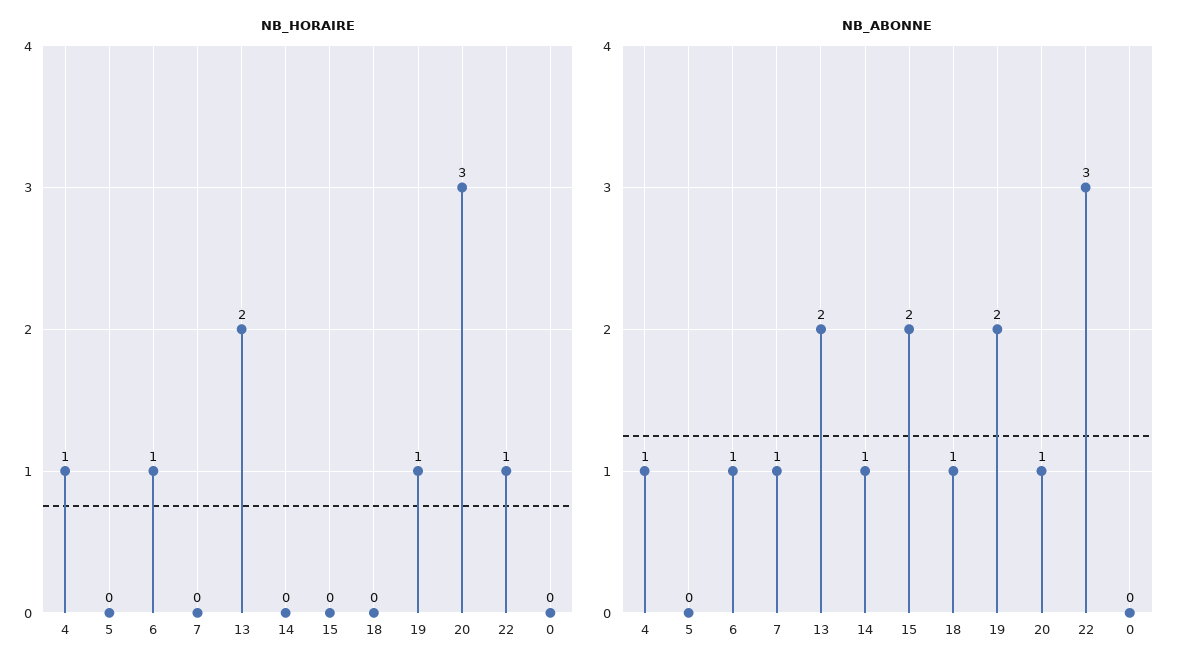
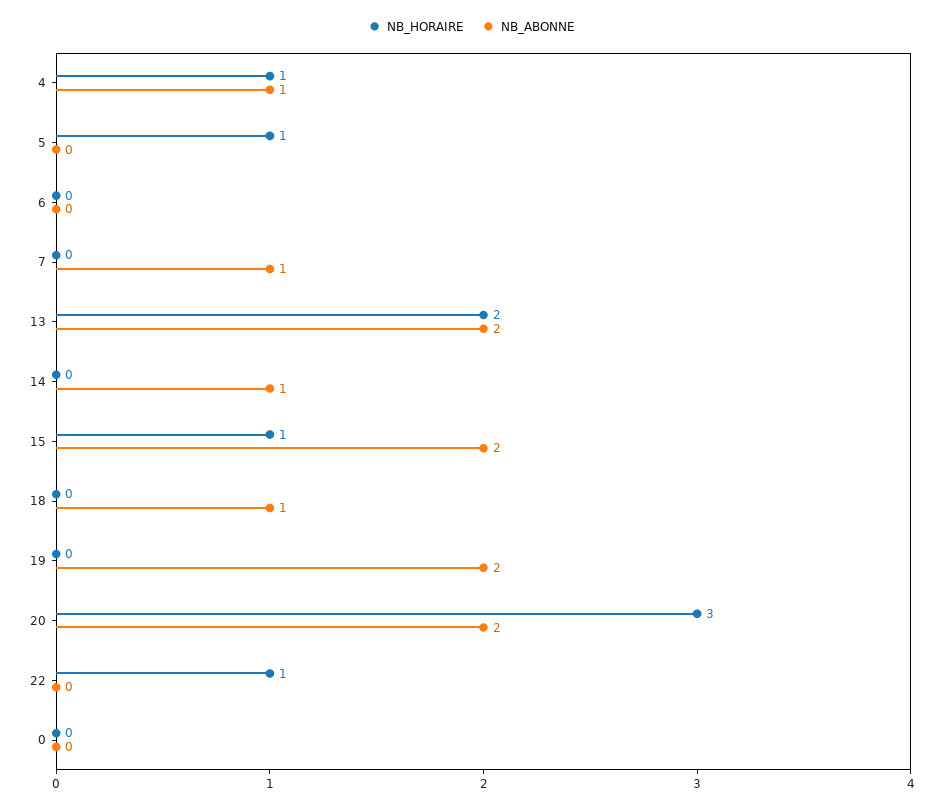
  {
    "NB_HORAIRE": {
      "4": 1,
-     "5": 0,
+     "5": 1,
-     "6": 1,
+     "6": 0,
      "7": 0,
      "13": 2,
      "14": 0,
-     "15": 0,
+     "15": 1,
      "18": 0,
-     "19": 1,
+     "19": 0,
      "20": 3,
      "22": 1,
      "0": 0
    },
    "NB_ABONNE": {
      "4": 1,
      "5": 0,
-     "6": 1,
+     "6": 0,
      "7": 1,
      "13": 2,
      "14": 1,
      "15": 2,
      "18": 1,
      "19": 2,
-     "20": 1,
+     "20": 2,
-     "22": 3,
+     "22": 0,
      "0": 0
    }
  }

